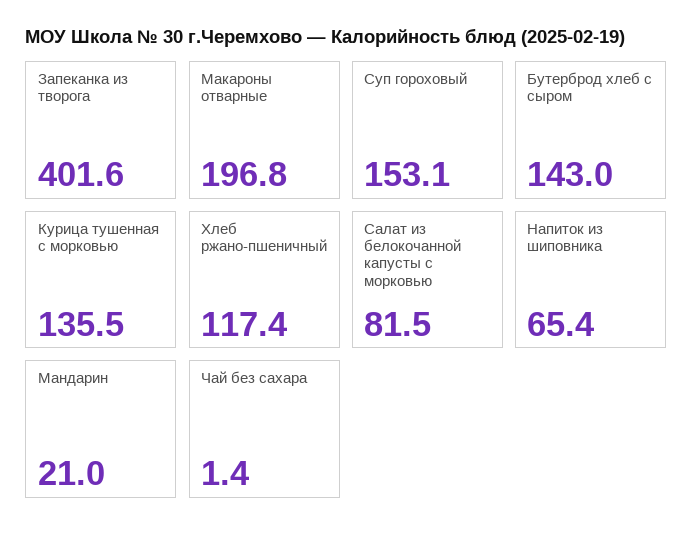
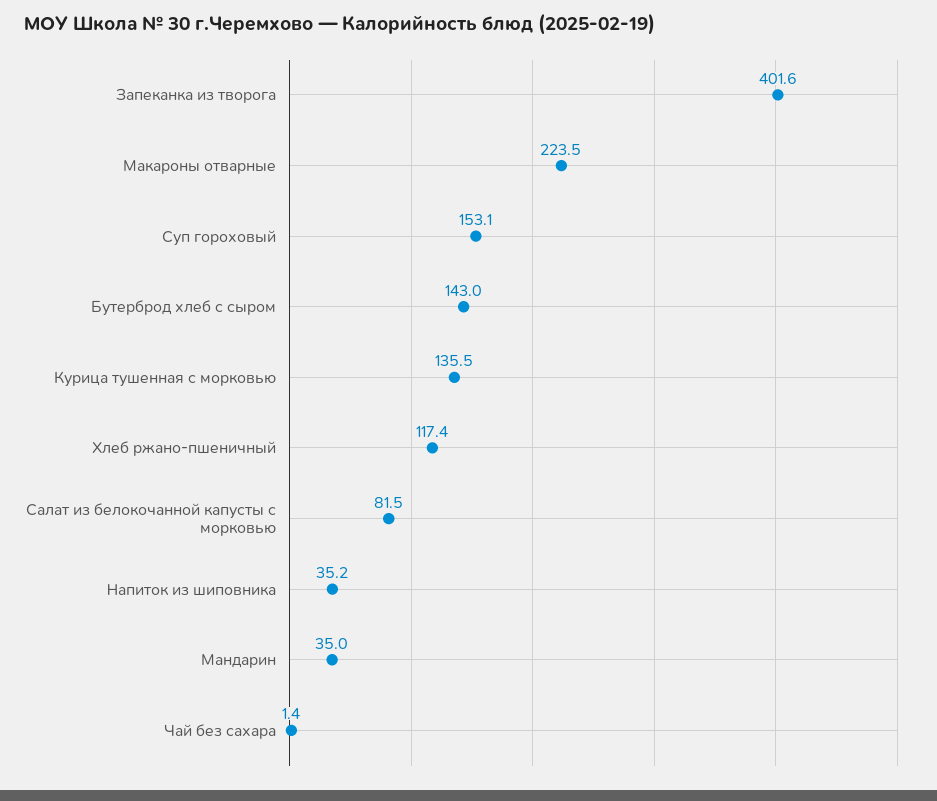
  {
    "Запеканка из творога": 401.6,
-   "Макароны отварные": 196.8,
+   "Макароны отварные": 223.5,
    "Суп гороховый": 153.1,
    "Бутерброд хлеб с сыром": 143,
    "Курица тушенная с морковью": 135.5,
    "Хлеб ржано-пшеничный": 117.4,
    "Салат из белокочанной капусты с морковью": 81.5,
-   "Напиток из шиповника": 65.4,
+   "Напиток из шиповника": 35.2,
-   "Мандарин": 21,
+   "Мандарин": 35,
    "Чай без сахара": 1.4
  }

